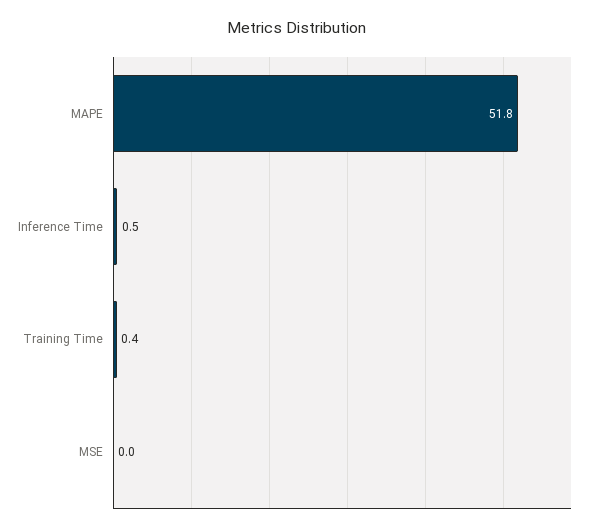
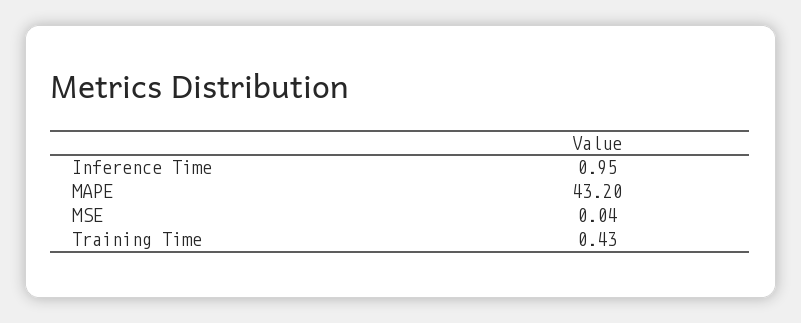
  {
-   "MAPE": 51.8,
+   "MAPE": 43.2,
-   "Inference Time": 0.5,
+   "Inference Time": 0.95,
    "Training Time": 0.43,
    "MSE": 0.04
  }

